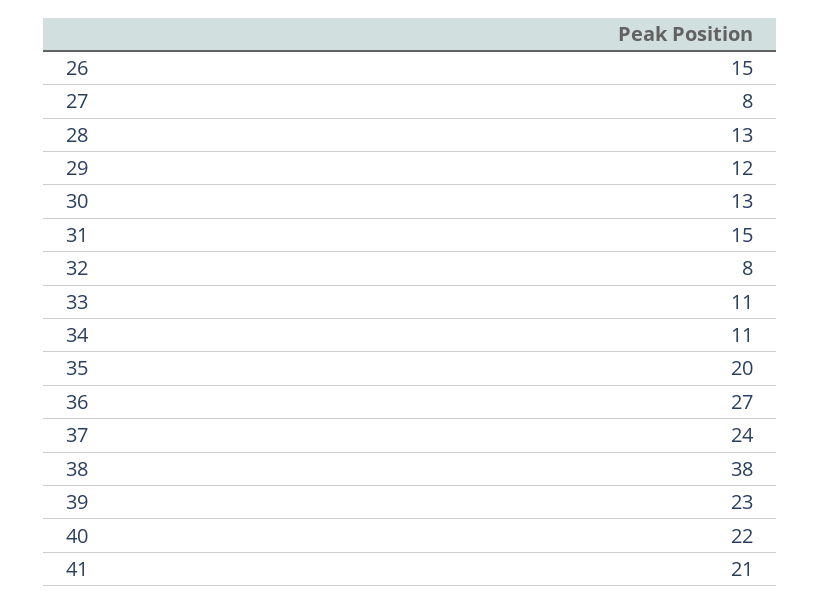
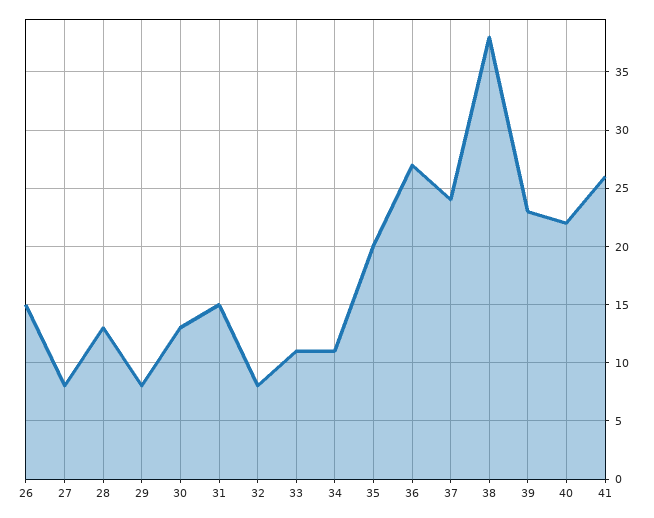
  {
    "26": 15,
    "27": 8,
    "28": 13,
-   "29": 12,
+   "29": 8,
    "30": 13,
    "31": 15,
    "32": 8,
    "33": 11,
    "34": 11,
    "35": 20,
    "36": 27,
    "37": 24,
    "38": 38,
    "39": 23,
    "40": 22,
-   "41": 21
+   "41": 26
  }

